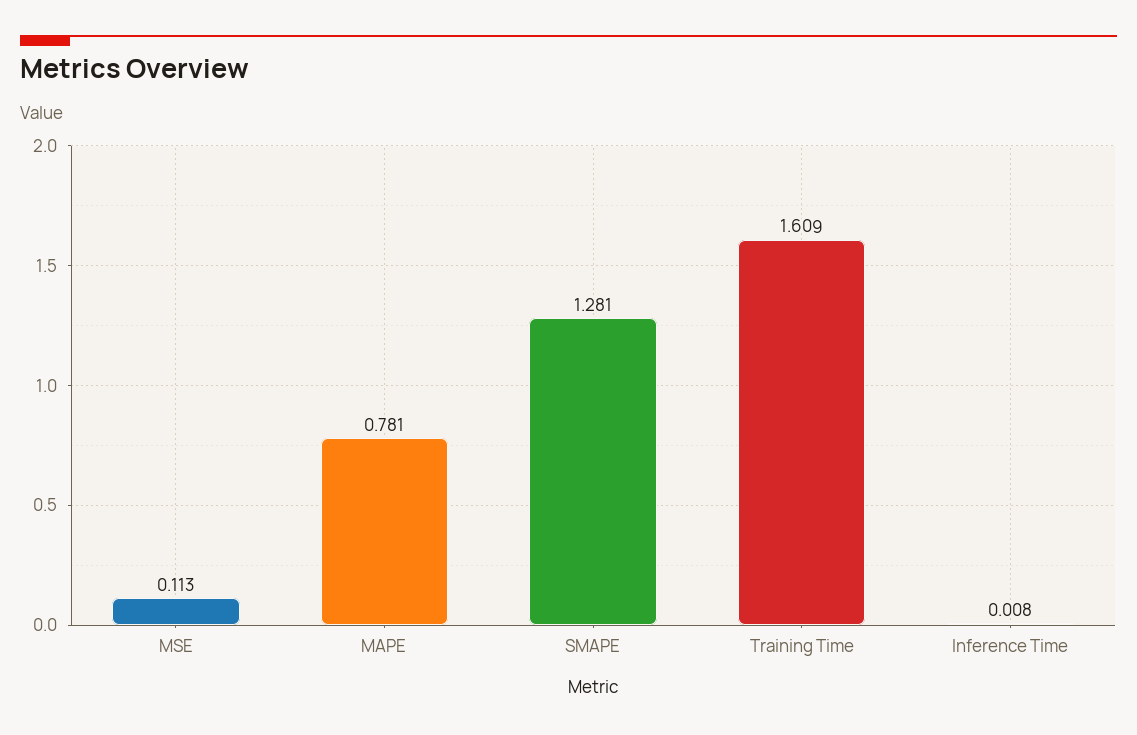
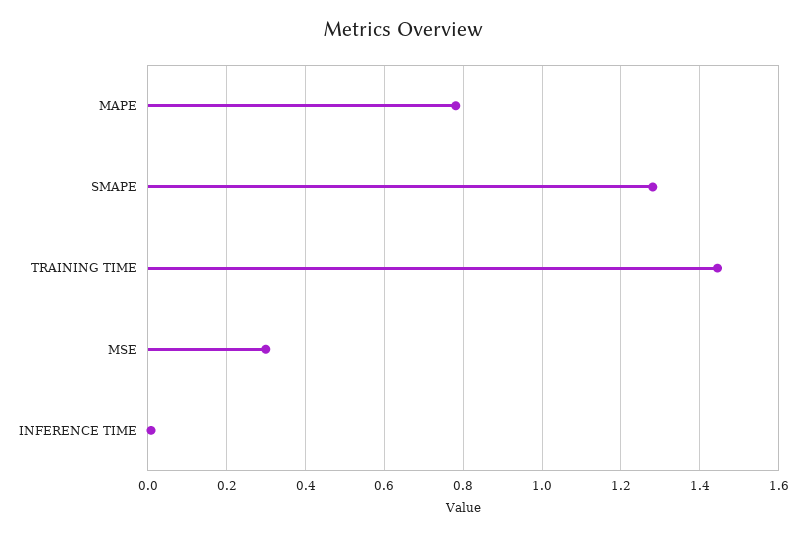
  {
-   "MSE": 0.113,
+   "MSE": 0.3,
    "MAPE": 0.781,
    "SMAPE": 1.281,
-   "Training Time": 1.609,
+   "Training Time": 1.44,
    "Inference Time": 0.008
  }

